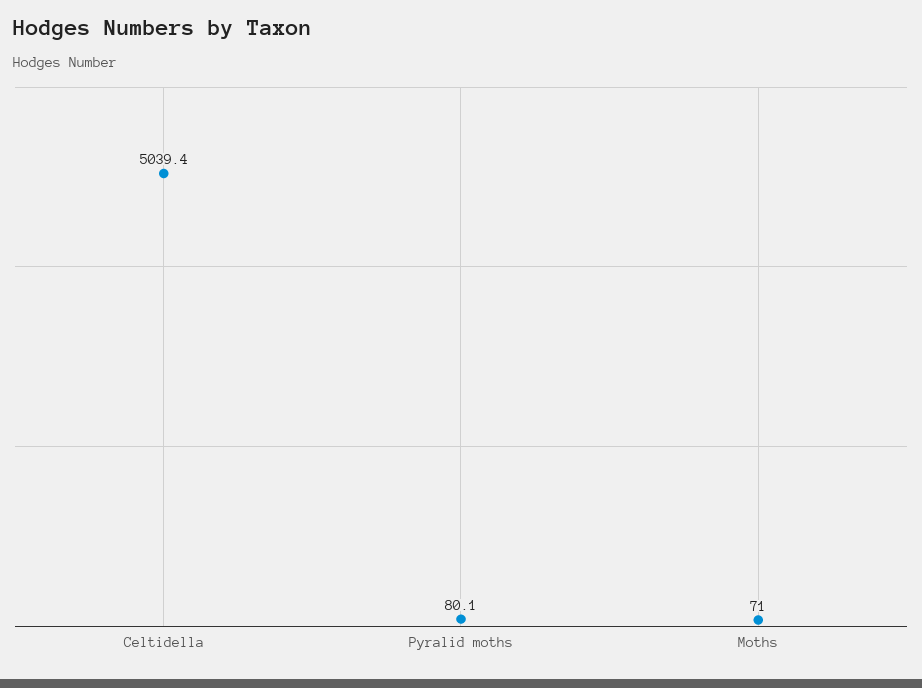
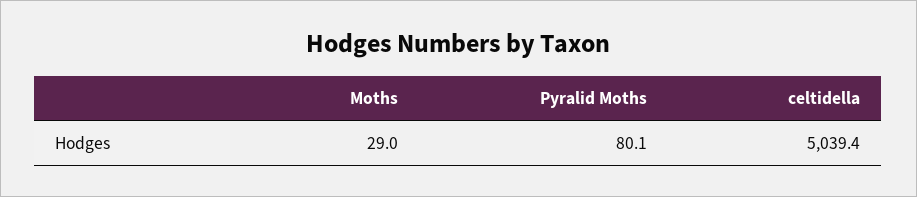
  {
    "Celtidella": 5039.4,
    "Pyralid moths": 80.1,
-   "Moths": 71
+   "Moths": 29
  }

